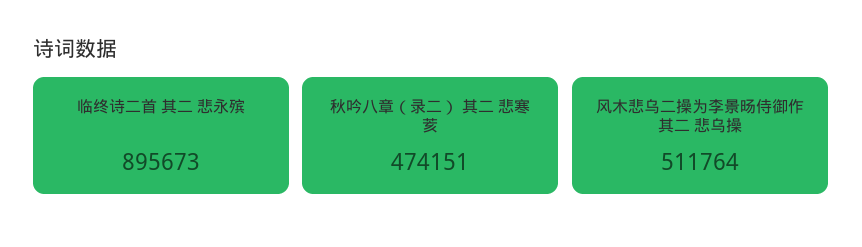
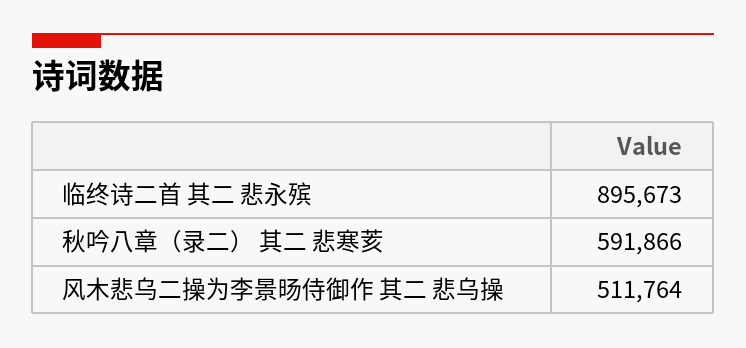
  {
    "临终诗二首 其二 悲永殡": 895673,
-   "秋吟八章（录二） 其二 悲寒荄": 474151,
+   "秋吟八章（录二） 其二 悲寒荄": 591866,
    "风木悲乌二操为李景旸侍御作 其二 悲乌操": 511764
  }

